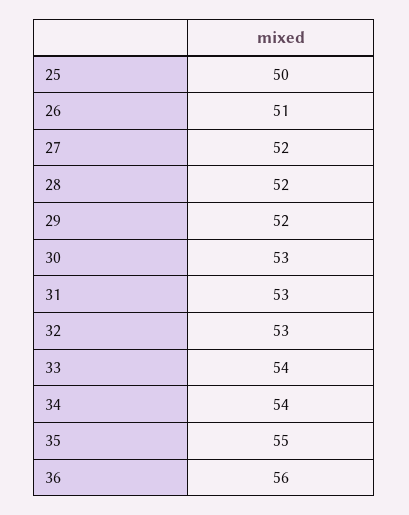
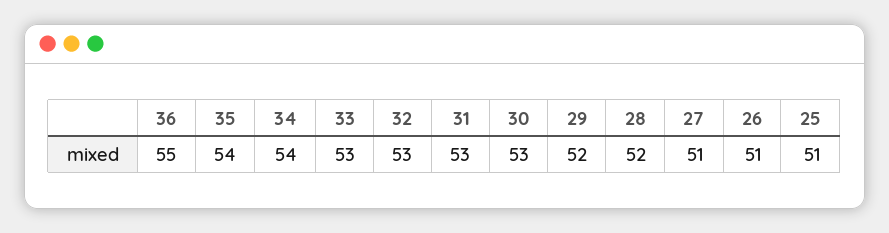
  {
-   "25": 50,
+   "25": 51,
    "26": 51,
-   "27": 52,
+   "27": 51,
    "28": 52,
    "29": 52,
    "30": 53,
    "31": 53,
    "32": 53,
-   "33": 54,
+   "33": 53,
    "34": 54,
-   "35": 55,
+   "35": 54,
-   "36": 56
+   "36": 55
  }

